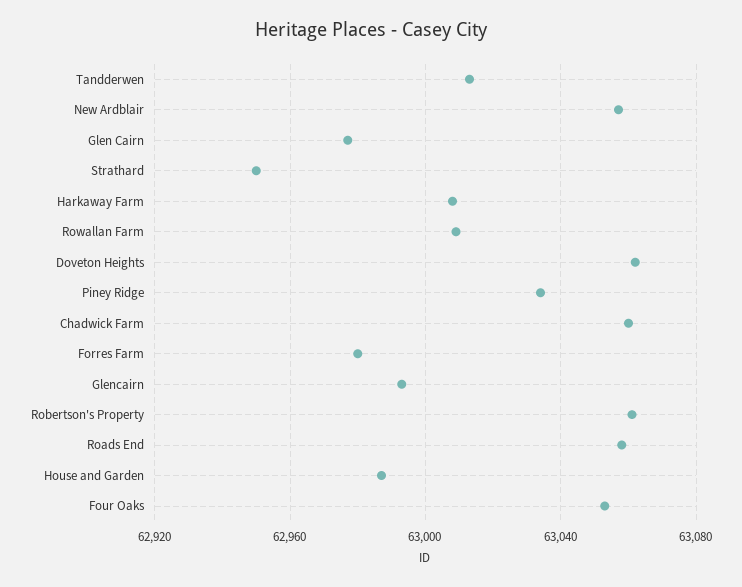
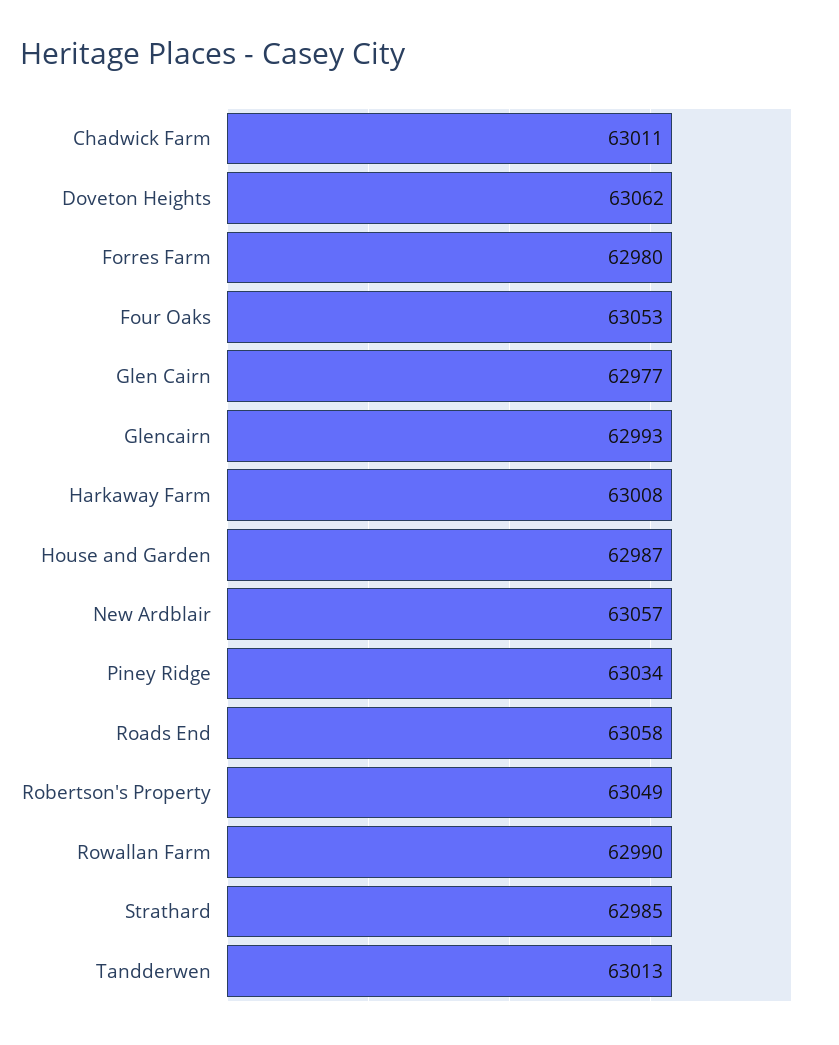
  {
    "Tandderwen": 63013,
    "New Ardblair": 63057,
    "Glen Cairn": 62977,
-   "Strathard": 62950,
+   "Strathard": 62985,
    "Harkaway Farm": 63008,
-   "Rowallan Farm": 63010,
+   "Rowallan Farm": 62990,
    "Doveton Heights": 63062,
    "Piney Ridge": 63034,
-   "Chadwick Farm": 63060,
+   "Chadwick Farm": 63011,
    "Forres Farm": 62980,
    "Glencairn": 62993,
-   "Robertson's Property": 63060,
+   "Robertson's Property": 63049,
    "Roads End": 63058,
    "House and Garden": 62987,
    "Four Oaks": 63053
  }

